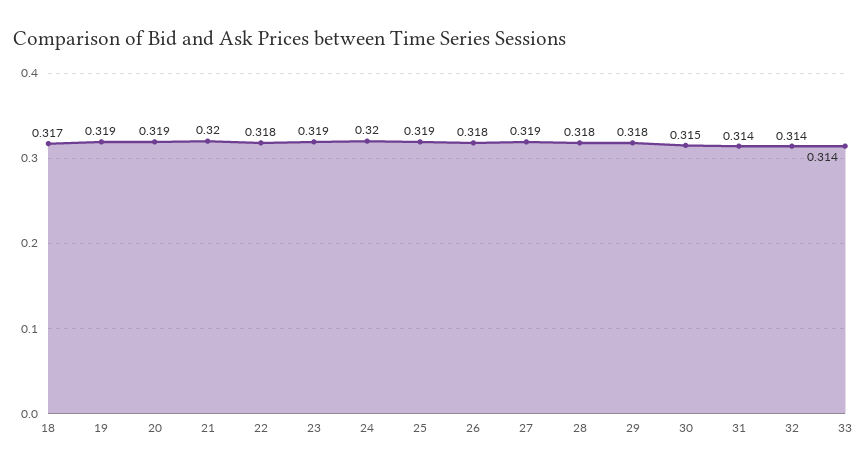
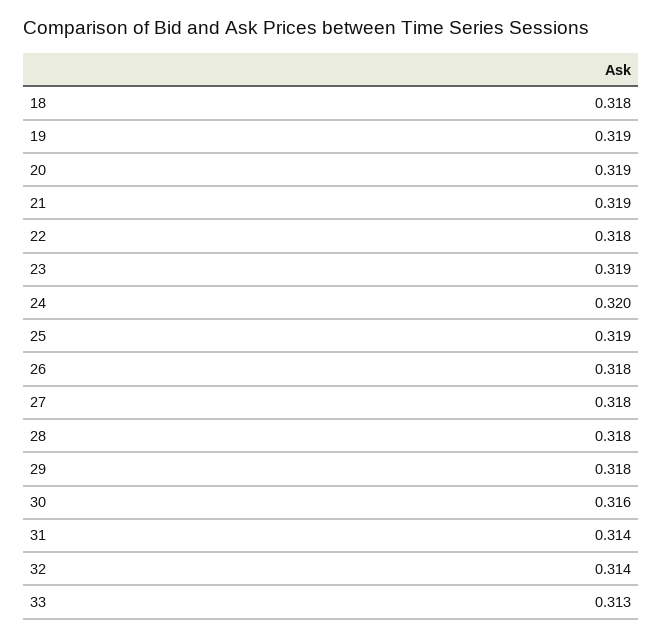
  {
-   "18": 0.317,
+   "18": 0.318,
    "19": 0.319,
    "20": 0.319,
-   "21": 0.32,
+   "21": 0.319,
    "22": 0.318,
    "23": 0.319,
    "24": 0.32,
    "25": 0.319,
    "26": 0.318,
-   "27": 0.319,
+   "27": 0.318,
    "28": 0.318,
    "29": 0.318,
-   "30": 0.315,
+   "30": 0.316,
    "31": 0.314,
    "32": 0.314,
-   "33": 0.314
+   "33": 0.313
  }

